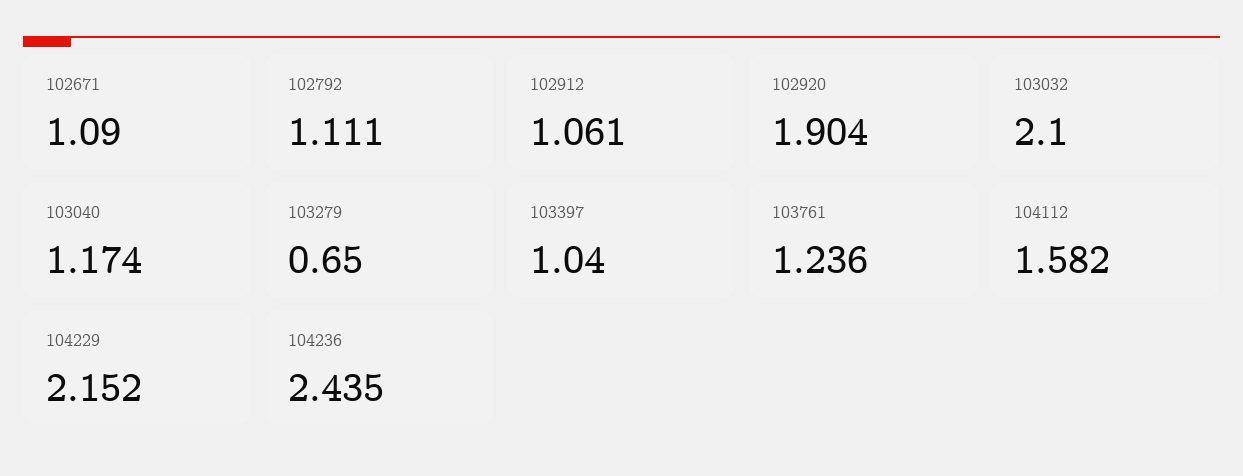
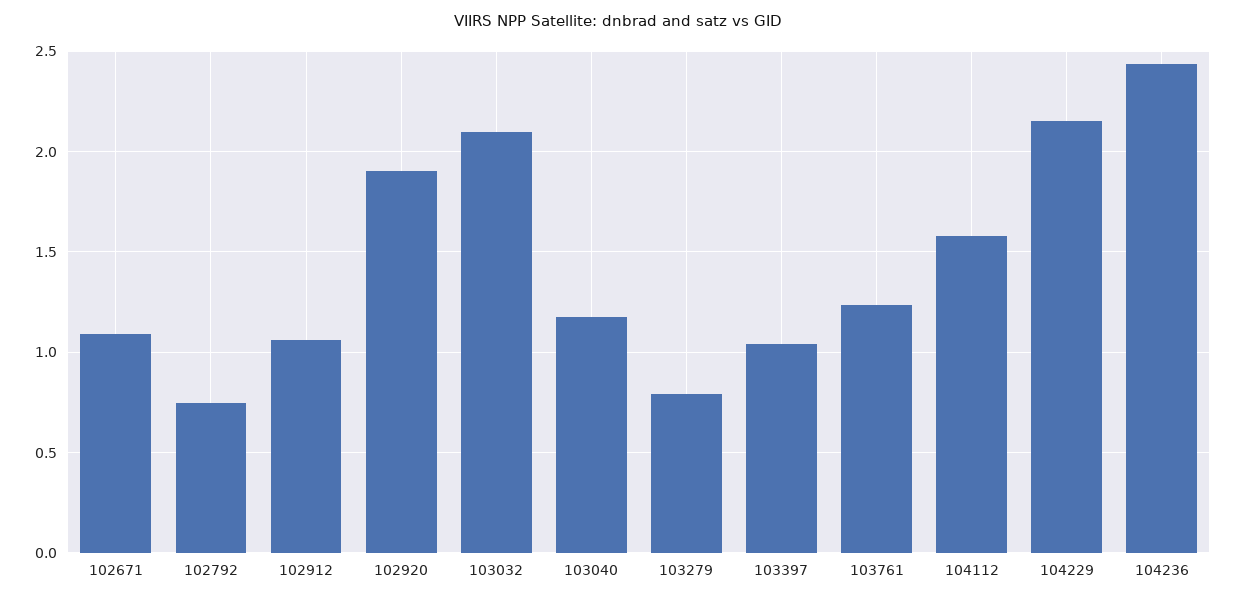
  {
    "102671": 1.09,
-   "102792": 1.111,
+   "102792": 0.75,
    "102912": 1.061,
    "102920": 1.904,
    "103032": 2.1,
    "103040": 1.174,
-   "103279": 0.65,
+   "103279": 0.8,
    "103397": 1.04,
    "103761": 1.236,
    "104112": 1.582,
    "104229": 2.152,
    "104236": 2.435
  }

